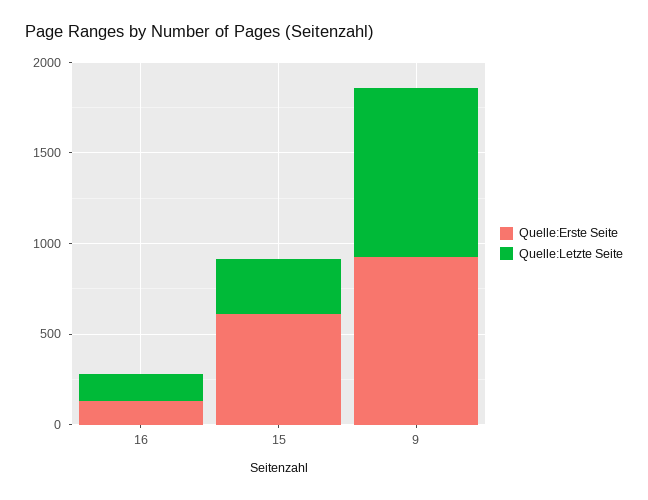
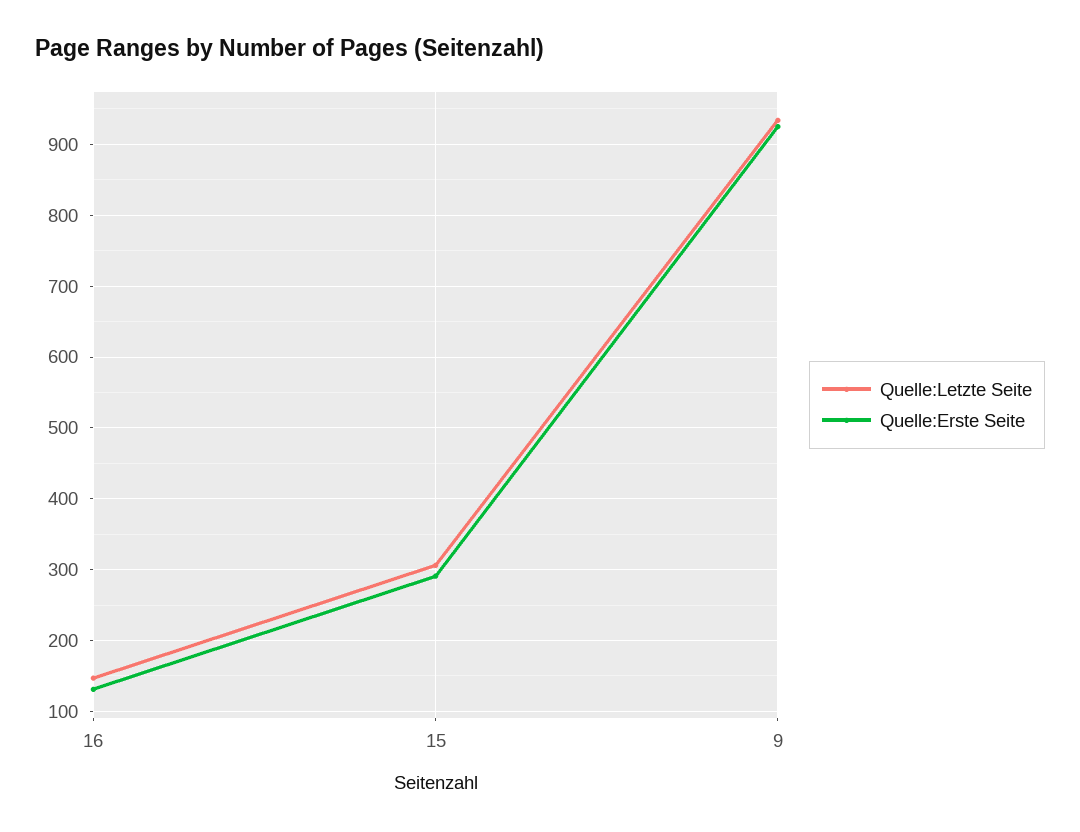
  {
    "Quelle:Erste Seite": {
      "16": 130,
-     "15": 600,
+     "15": 290,
      "9": 930
    },
    "Quelle:Letzte Seite": {
      "16": 150,
      "15": 310,
      "9": 930
    }
  }

